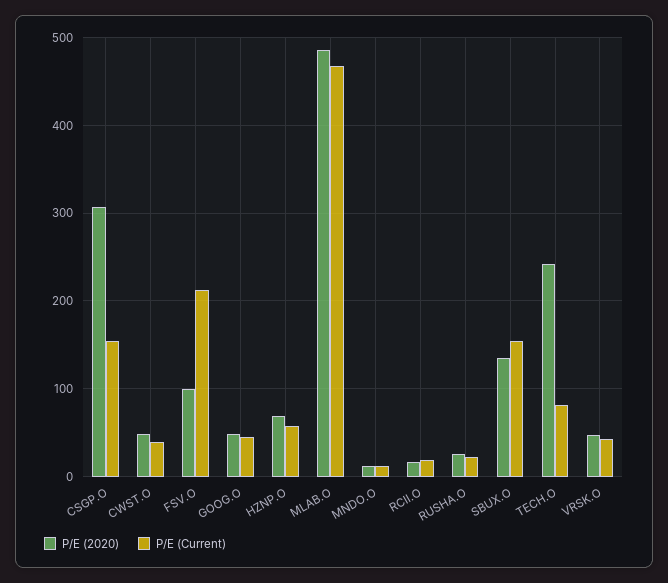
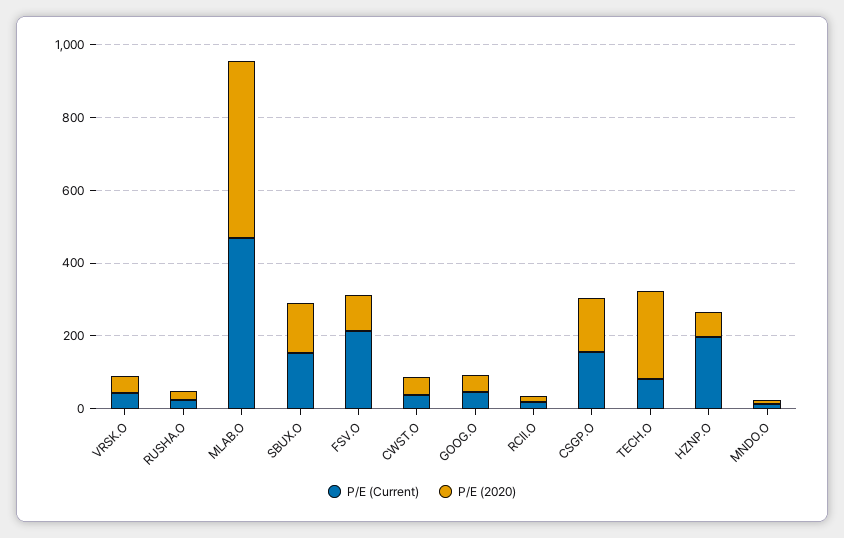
  {
    "P/E (2020)": {
-     "CSGP.O": 310,
+     "CSGP.O": 150,
      "CWST.O": 50,
      "FSV.O": 100,
      "GOOG.O": 50,
      "HZNP.O": 70,
      "MLAB.O": 490,
      "MNDO.O": 10,
      "RCII.O": 20,
      "RUSHA.O": 30,
      "SBUX.O": 130,
      "TECH.O": 240,
      "VRSK.O": 50
    },
    "P/E (Current)": {
      "CSGP.O": 150,
      "CWST.O": 40,
      "FSV.O": 210,
      "GOOG.O": 40,
-     "HZNP.O": 60,
+     "HZNP.O": 200,
      "MLAB.O": 470,
      "MNDO.O": 10,
      "RCII.O": 20,
      "RUSHA.O": 20,
      "SBUX.O": 150,
      "TECH.O": 80,
      "VRSK.O": 40
    }
  }

